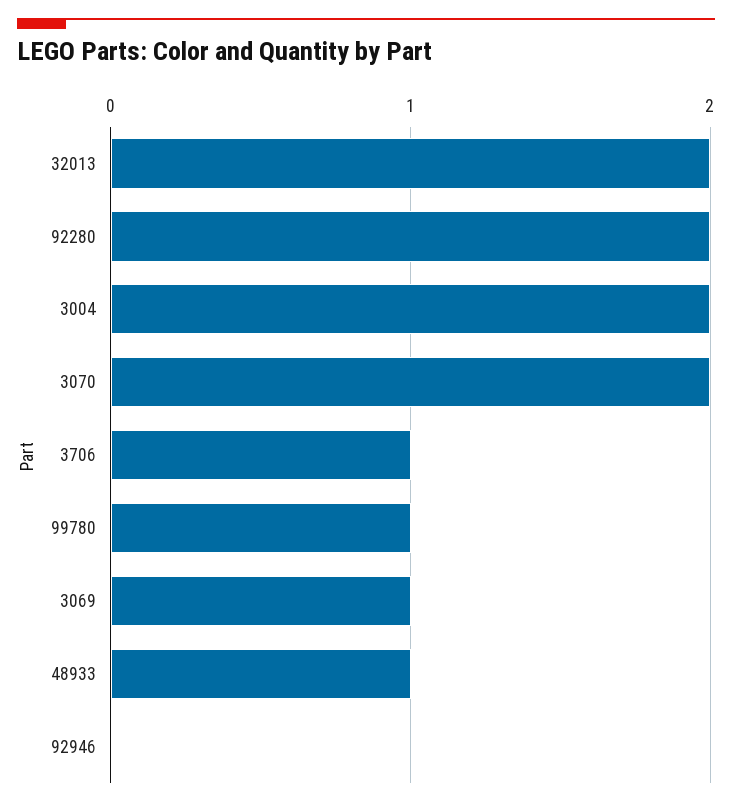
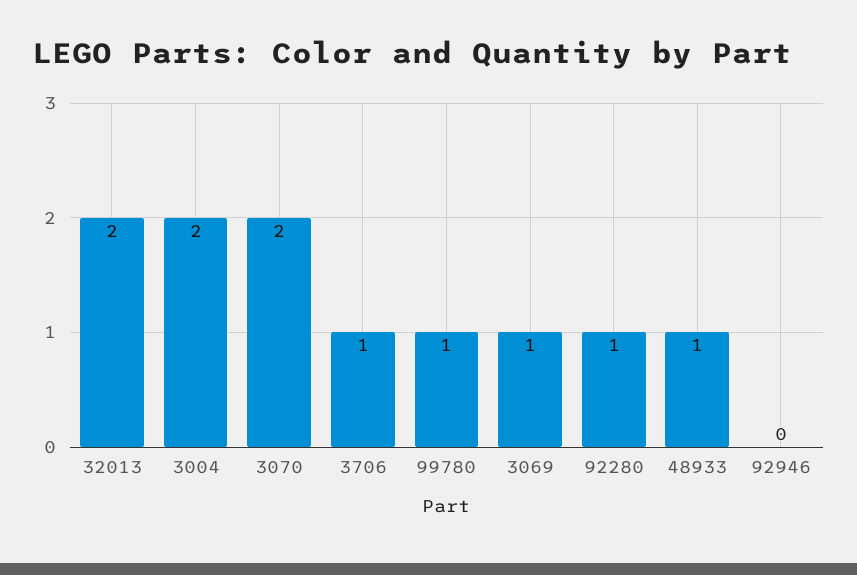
  {
    "32013": 2,
-   "92280": 2,
+   "92280": 1,
    "3004": 2,
    "3070": 2,
    "3706": 1,
    "99780": 1,
    "3069": 1,
    "48933": 1,
    "92946": 0
  }

